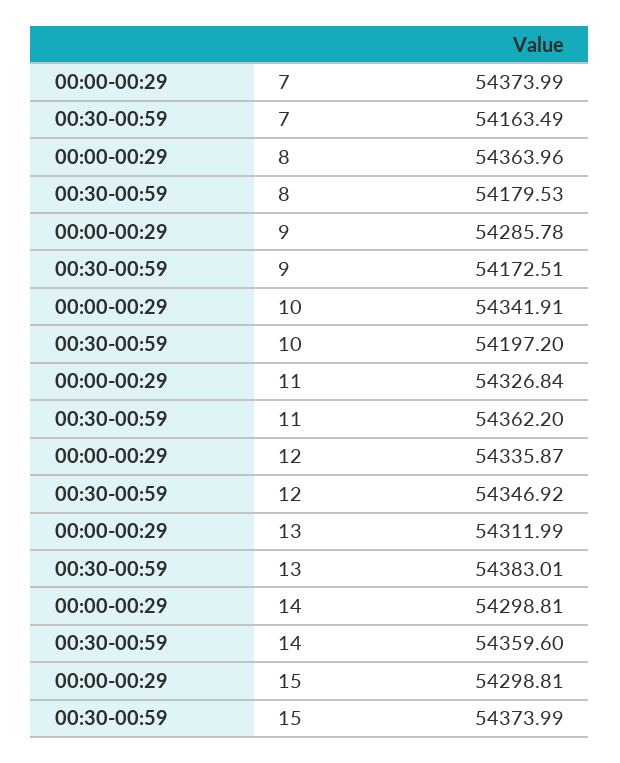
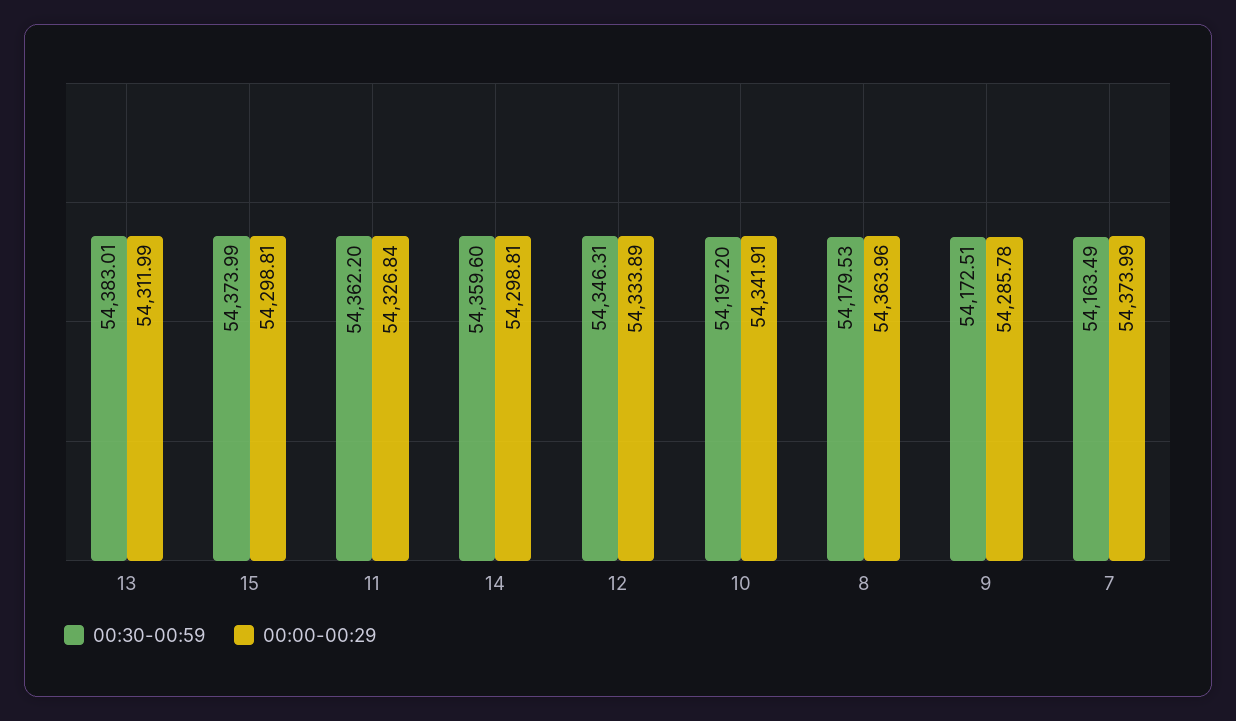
  {
    "00:00-00:29": {
      "7": 54373.99,
      "8": 54363.96,
      "9": 54285.78,
      "10": 54341.91,
      "11": 54326.84,
-     "12": 54335.87,
+     "12": 54333.89,
      "13": 54311.99,
      "14": 54298.81,
      "15": 54298.81
    },
    "00:30-00:59": {
      "7": 54163.49,
      "8": 54179.53,
      "9": 54172.51,
      "10": 54197.2,
      "11": 54362.2,
-     "12": 54346.92,
+     "12": 54346.31,
      "13": 54383.01,
      "14": 54359.6,
      "15": 54373.99
    }
  }

